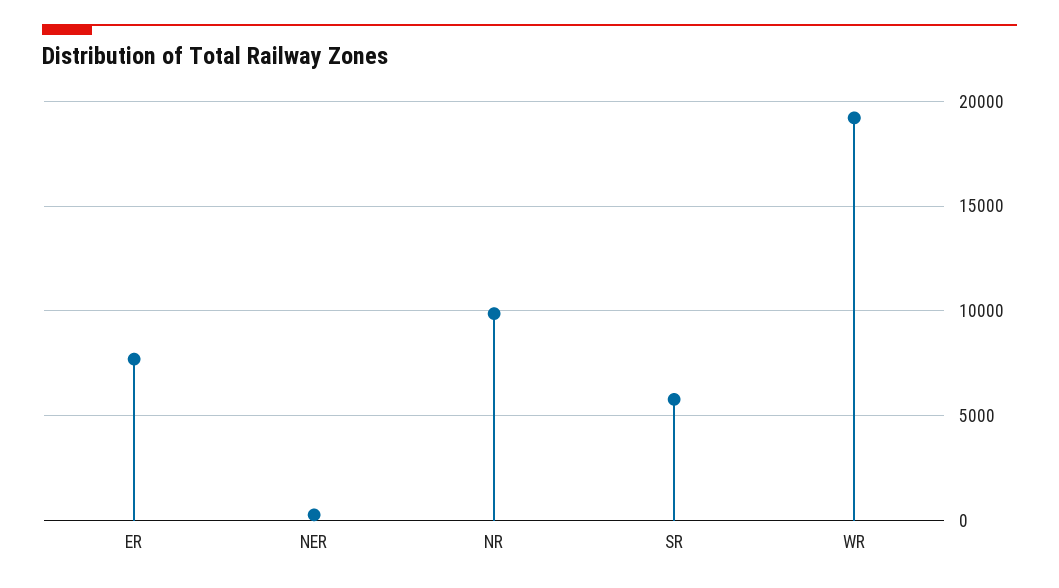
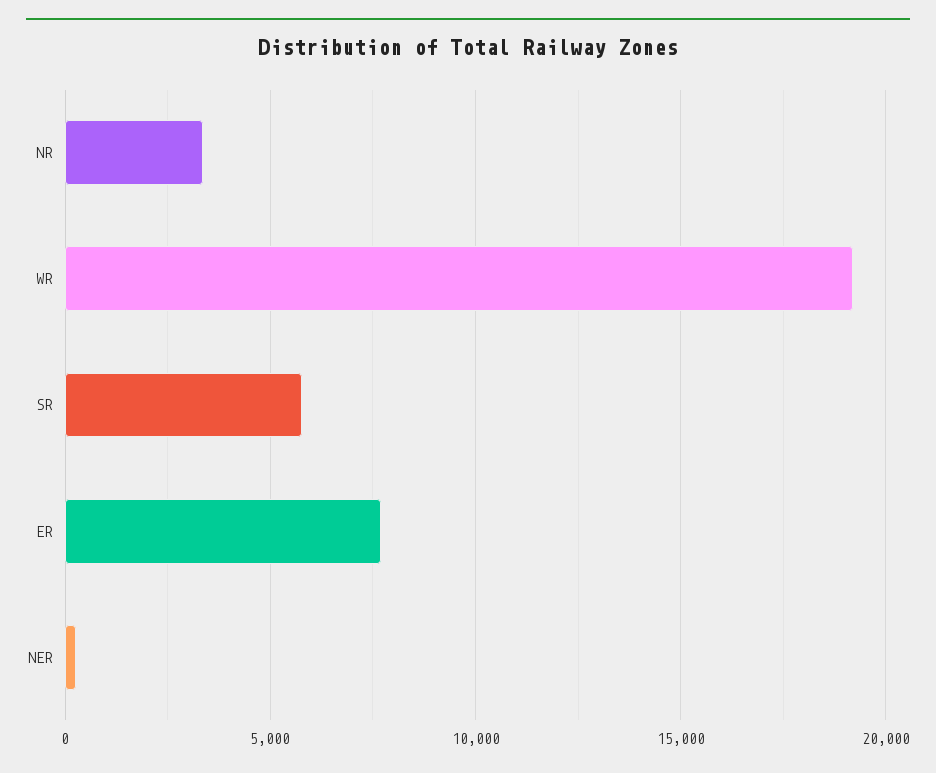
  {
    "ER": 7500,
    "NER": 500,
-   "NR": 10000,
+   "NR": 3500,
    "SR": 6000,
    "WR": 19000
  }

